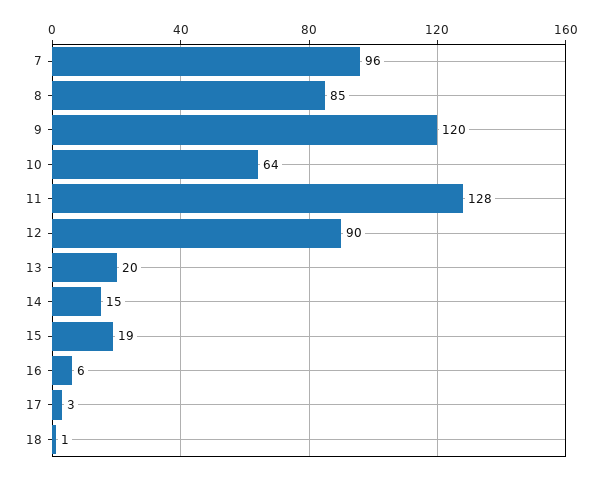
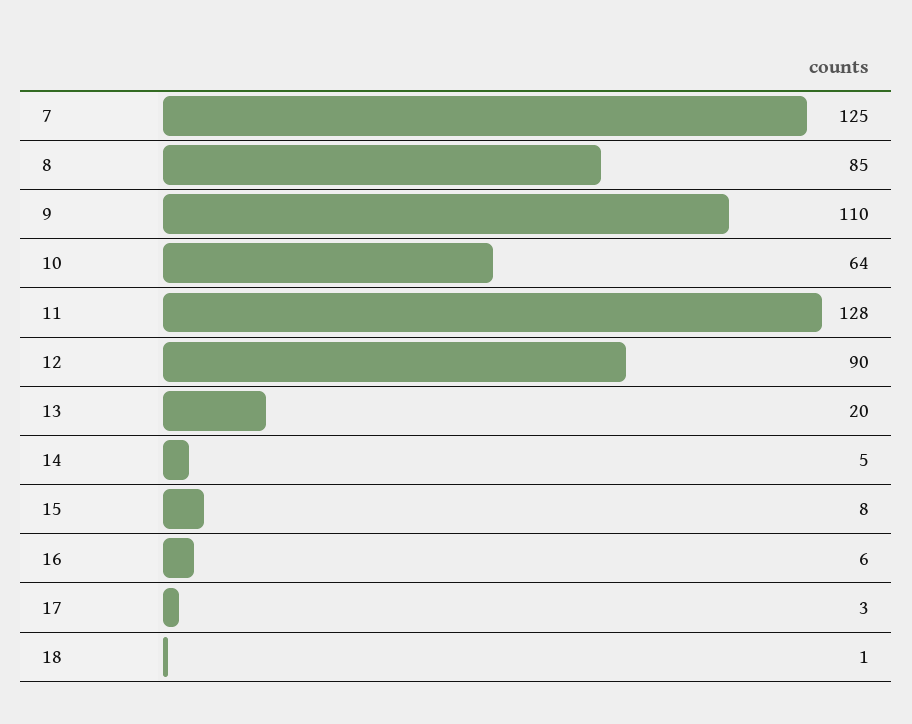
  {
-   "7": 96,
+   "7": 125,
    "8": 85,
-   "9": 120,
+   "9": 110,
    "10": 64,
    "11": 128,
    "12": 90,
    "13": 20,
-   "14": 15,
+   "14": 5,
-   "15": 19,
+   "15": 8,
    "16": 6,
    "17": 3,
    "18": 1
  }

